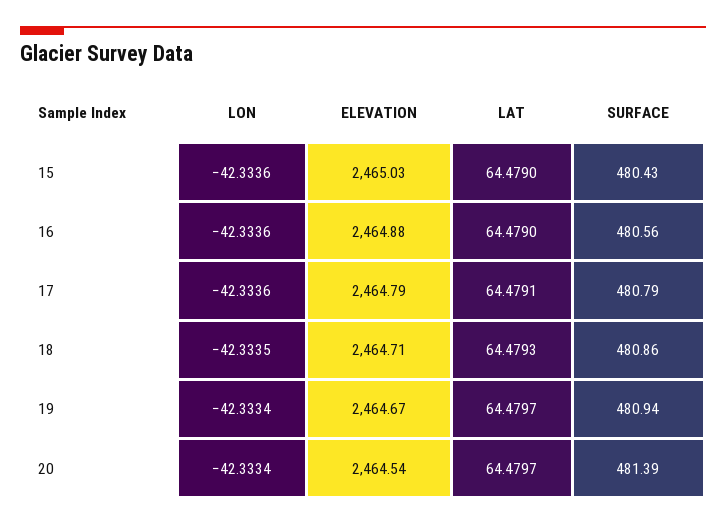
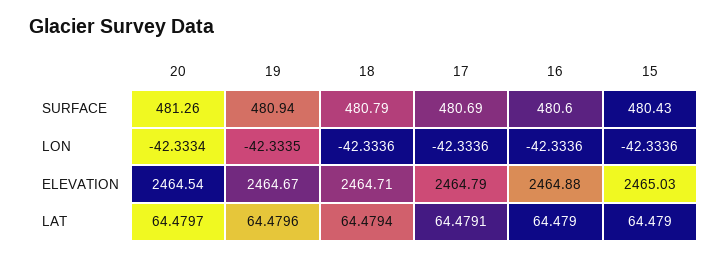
  {
    "LON": {
      "15": -42.3336,
      "16": -42.3336,
      "17": -42.3336,
-     "18": -42.3335,
+     "18": -42.3336,
-     "19": -42.3334,
+     "19": -42.3335,
      "20": -42.3334
    },
    "ELEVATION": {
      "15": 2465.03,
      "16": 2464.88,
      "17": 2464.79,
      "18": 2464.71,
      "19": 2464.67,
      "20": 2464.54
    },
    "LAT": {
      "15": 64.479,
      "16": 64.479,
      "17": 64.4791,
-     "18": 64.4793,
+     "18": 64.4794,
-     "19": 64.4797,
+     "19": 64.4796,
      "20": 64.4797
    },
    "SURFACE": {
      "15": 480.43,
-     "16": 480.56,
+     "16": 480.6,
-     "17": 480.79,
+     "17": 480.69,
-     "18": 480.86,
+     "18": 480.79,
      "19": 480.94,
-     "20": 481.39
+     "20": 481.26
    }
  }

